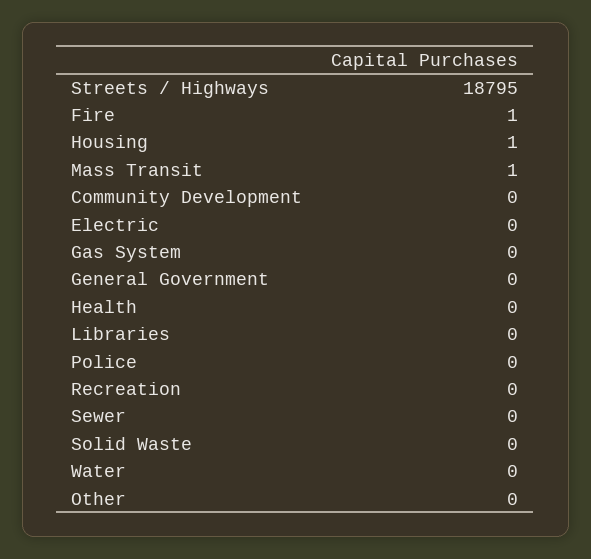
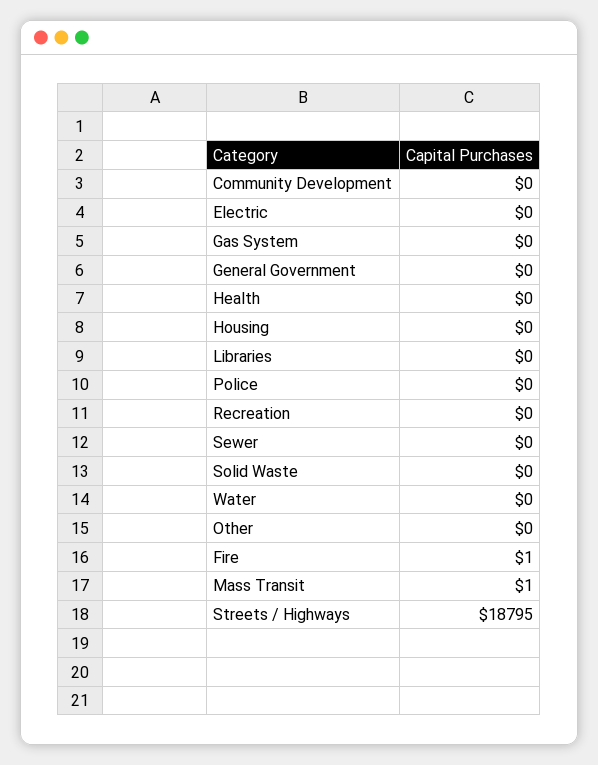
  {
    "Streets / Highways": 18795,
    "Fire": 1,
-   "Housing": 1,
+   "Housing": 0,
    "Mass Transit": 1,
    "Community Development": 0,
    "Electric": 0,
    "Gas System": 0,
    "General Government": 0,
    "Health": 0,
    "Libraries": 0,
    "Police": 0,
    "Recreation": 0,
    "Sewer": 0,
    "Solid Waste": 0,
    "Water": 0,
    "Other": 0
  }

